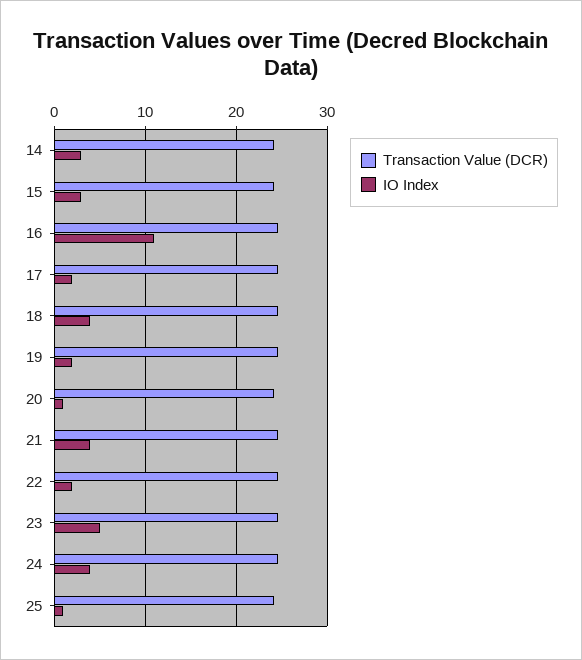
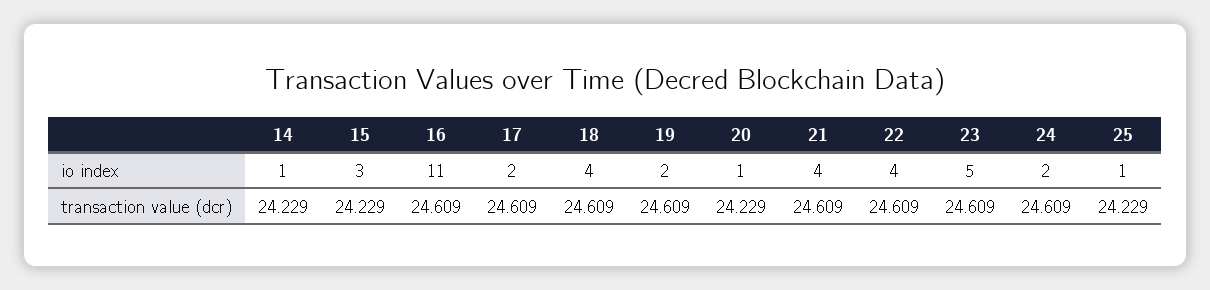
  {
    "Transaction Value (DCR)": {
      "14": 24.229,
      "15": 24.229,
      "16": 24.609,
      "17": 24.609,
      "18": 24.609,
      "19": 24.609,
      "20": 24.229,
      "21": 24.609,
      "22": 24.609,
      "23": 24.609,
      "24": 24.609,
      "25": 24.229
    },
    "IO Index": {
-     "14": 3,
+     "14": 1,
      "15": 3,
      "16": 11,
      "17": 2,
      "18": 4,
      "19": 2,
      "20": 1,
      "21": 4,
-     "22": 2,
+     "22": 4,
      "23": 5,
-     "24": 4,
+     "24": 2,
      "25": 1
    }
  }

